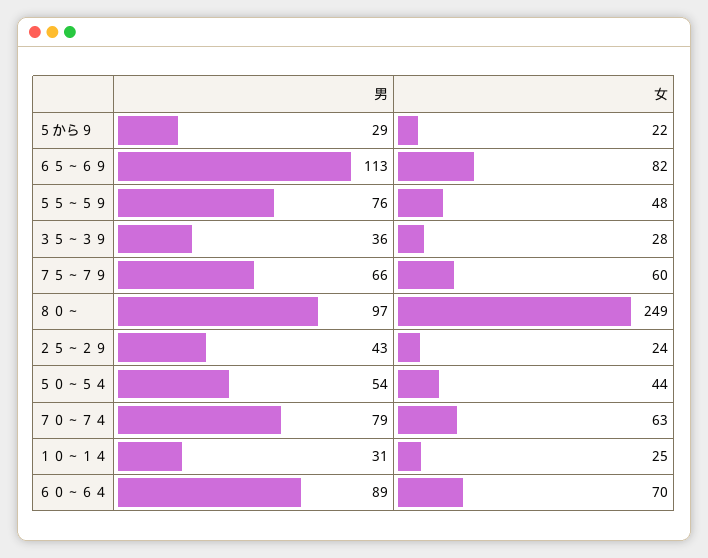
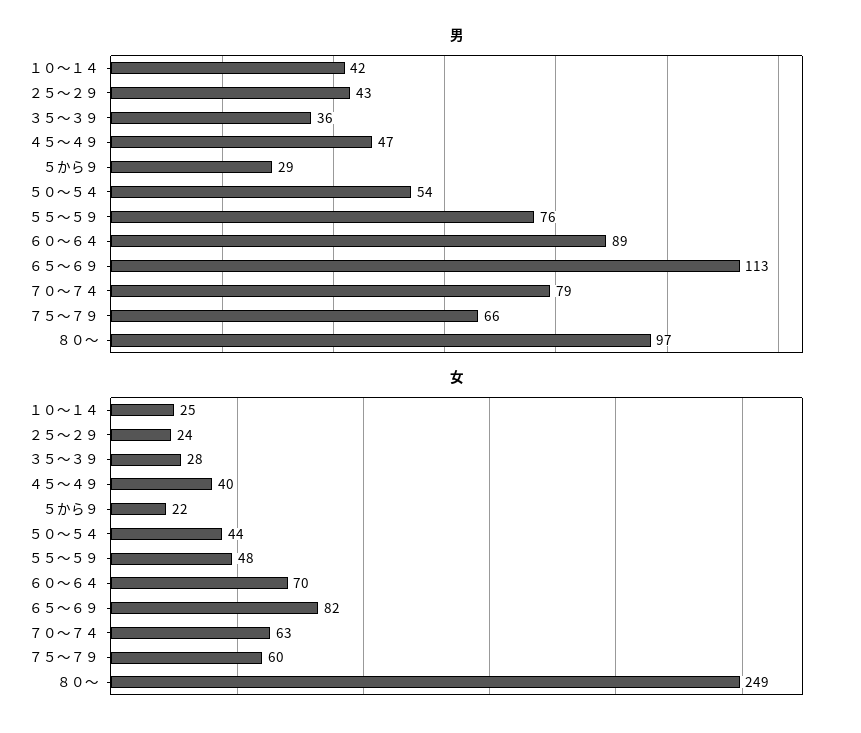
  {
    "男": {
      "５から９": 29,
      "６５～６９": 113,
      "５５～５９": 76,
      "３５～３９": 36,
      "７５～７９": 66,
      "８０～": 97,
      "２５～２９": 43,
      "５０～５４": 54,
      "７０～７４": 79,
-     "１０～１４": 31,
+     "１０～１４": 42,
-     "６０～６４": 89
+     "６０～６４": 89,
+     "４５～４９": 47
    },
    "女": {
      "５から９": 22,
      "６５～６９": 82,
      "５５～５９": 48,
      "３５～３９": 28,
      "７５～７９": 60,
      "８０～": 249,
      "２５～２９": 24,
      "５０～５４": 44,
      "７０～７４": 63,
      "１０～１４": 25,
-     "６０～６４": 70
+     "６０～６４": 70,
+     "４５～４９": 40
    }
  }

